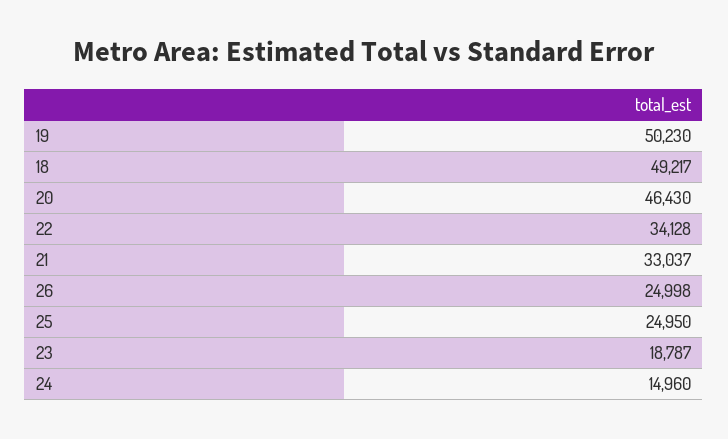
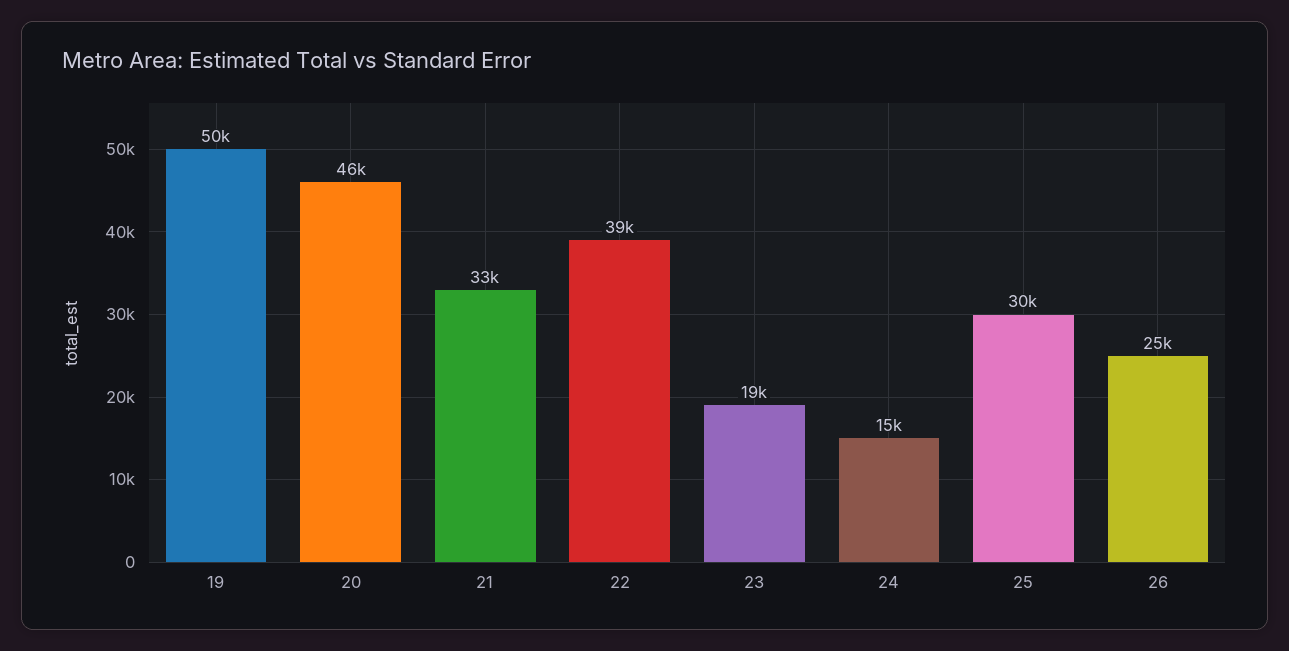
  {
    "19": 50230,
-   "18": 49217,
    "20": 46430,
-   "22": 34128,
+   "22": 39000,
    "21": 33037,
    "26": 24998,
-   "25": 24950,
+   "25": 30000,
    "23": 18787,
    "24": 14960
  }

